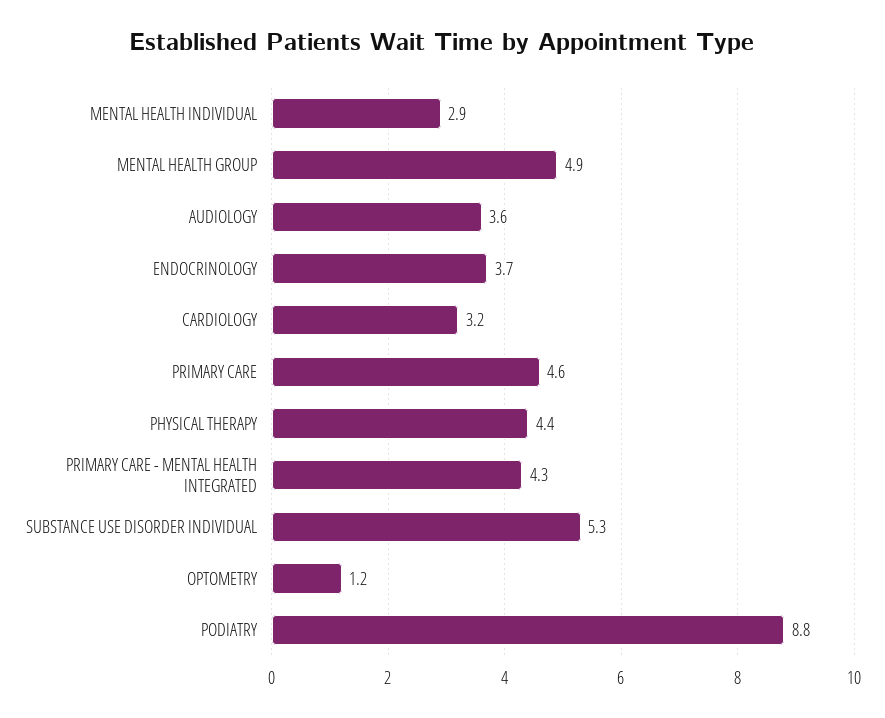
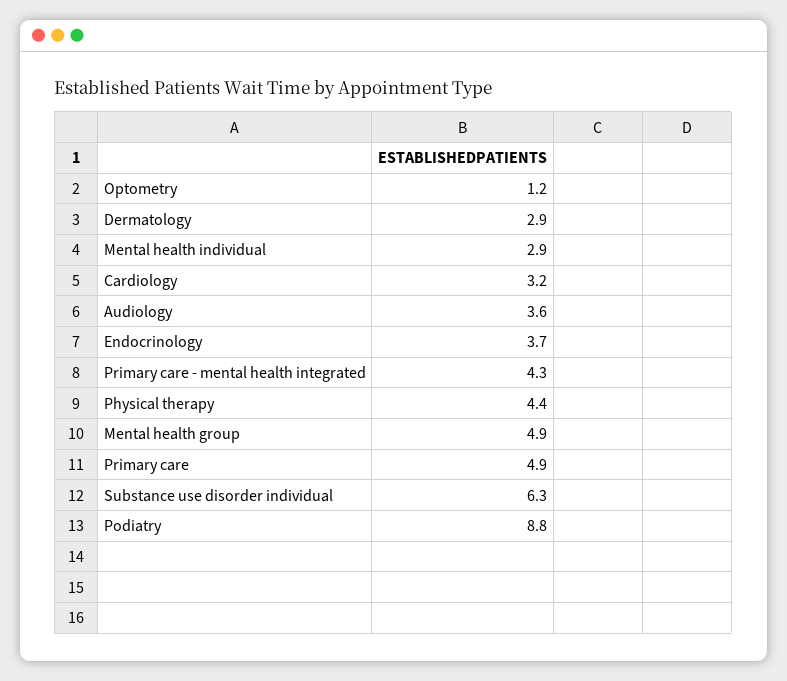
  {
    "MENTAL HEALTH INDIVIDUAL": 2.9,
    "MENTAL HEALTH GROUP": 4.9,
    "AUDIOLOGY": 3.6,
    "ENDOCRINOLOGY": 3.7,
    "CARDIOLOGY": 3.2,
-   "PRIMARY CARE": 4.6,
+   "PRIMARY CARE": 4.9,
    "PHYSICAL THERAPY": 4.4,
    "PRIMARY CARE - MENTAL HEALTH INTEGRATED": 4.3,
-   "SUBSTANCE USE DISORDER INDIVIDUAL": 5.3,
+   "SUBSTANCE USE DISORDER INDIVIDUAL": 6.3,
    "OPTOMETRY": 1.2,
-   "PODIATRY": 8.8
+   "PODIATRY": 8.8,
+   "Dermatology": 2.9
  }

